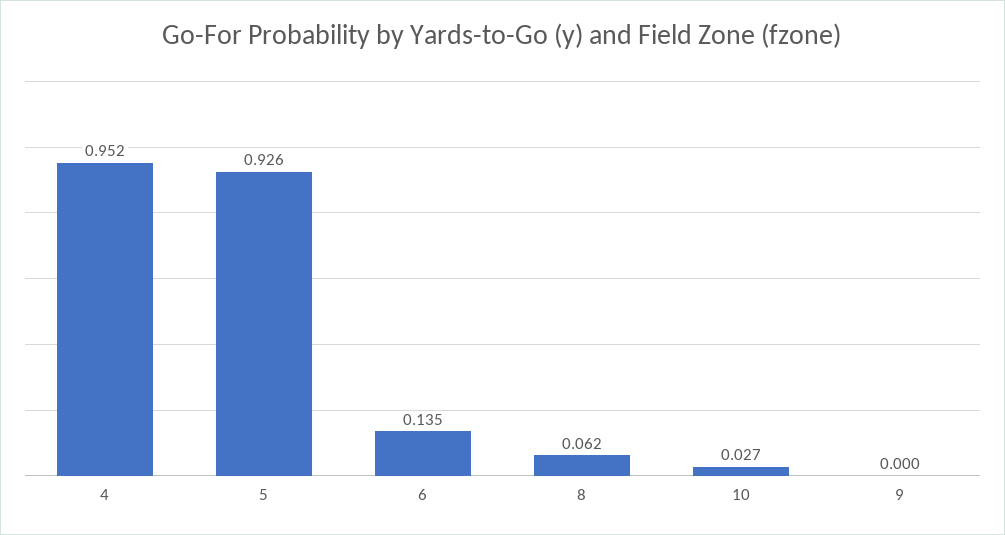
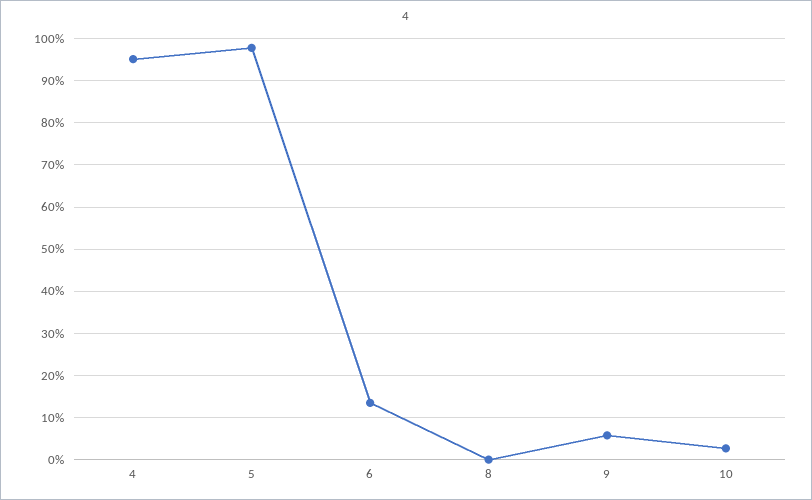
  {
    "4": 0.952,
-   "5": 0.926,
+   "5": 0.98,
    "6": 0.135,
-   "8": 0.062,
+   "8": 0,
    "10": 0.027,
-   "9": 0
+   "9": 0.06
  }

